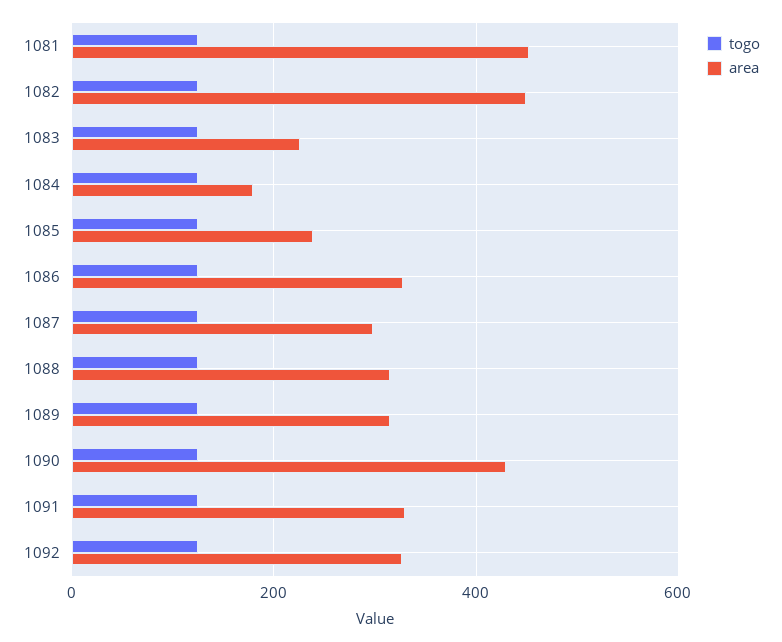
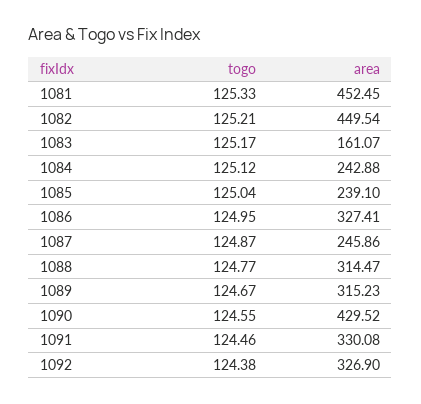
  {
    "togo": {
      "1081": 125.33,
      "1082": 125.21,
      "1083": 125.17,
      "1084": 125.12,
      "1085": 125.04,
      "1086": 124.95,
      "1087": 124.87,
      "1088": 124.77,
      "1089": 124.67,
      "1090": 124.55,
      "1091": 124.46,
      "1092": 124.38
    },
    "area": {
      "1081": 452.45,
      "1082": 449.54,
-     "1083": 220,
+     "1083": 161.07,
-     "1084": 180,
+     "1084": 242.88,
      "1085": 239.1,
      "1086": 327.41,
-     "1087": 300,
+     "1087": 245.86,
      "1088": 314.47,
      "1089": 315.23,
      "1090": 429.52,
      "1091": 330.08,
      "1092": 326.9
    }
  }

